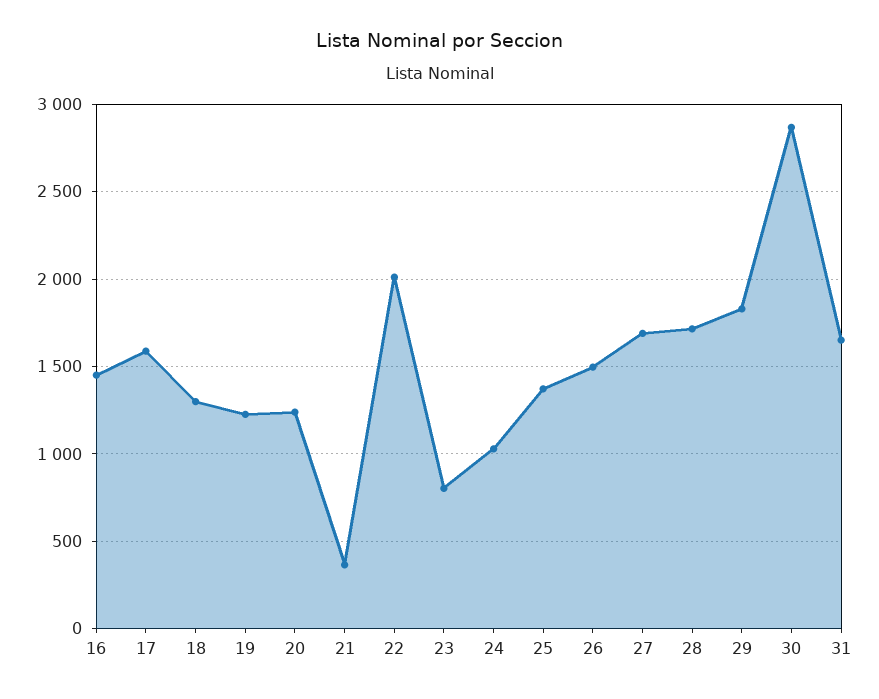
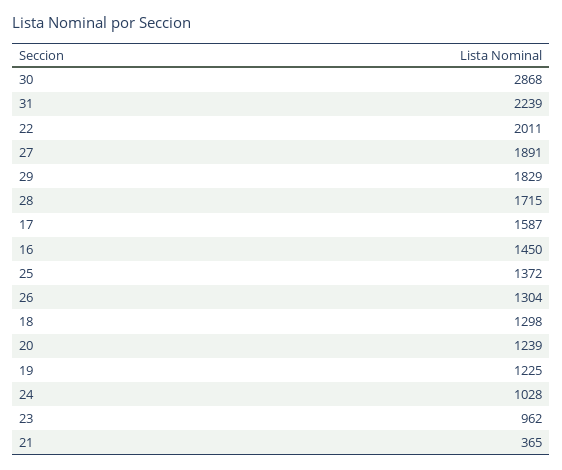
  {
    "16": 1450,
    "17": 1587,
    "18": 1298,
    "19": 1225,
    "20": 1239,
    "21": 365,
    "22": 2011,
-   "23": 800,
+   "23": 962,
    "24": 1028,
    "25": 1372,
-   "26": 1500,
+   "26": 1304,
-   "27": 1700,
+   "27": 1891,
    "28": 1715,
    "29": 1829,
    "30": 2868,
-   "31": 1650
+   "31": 2239
  }

